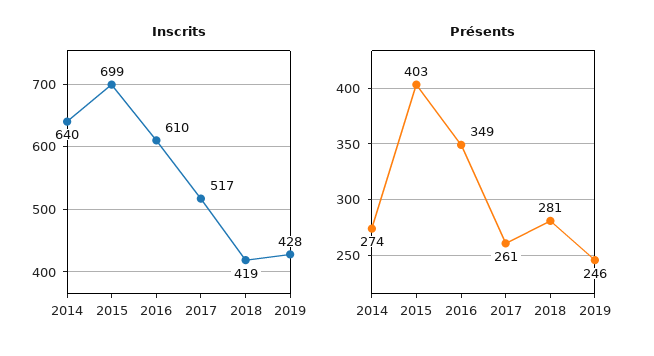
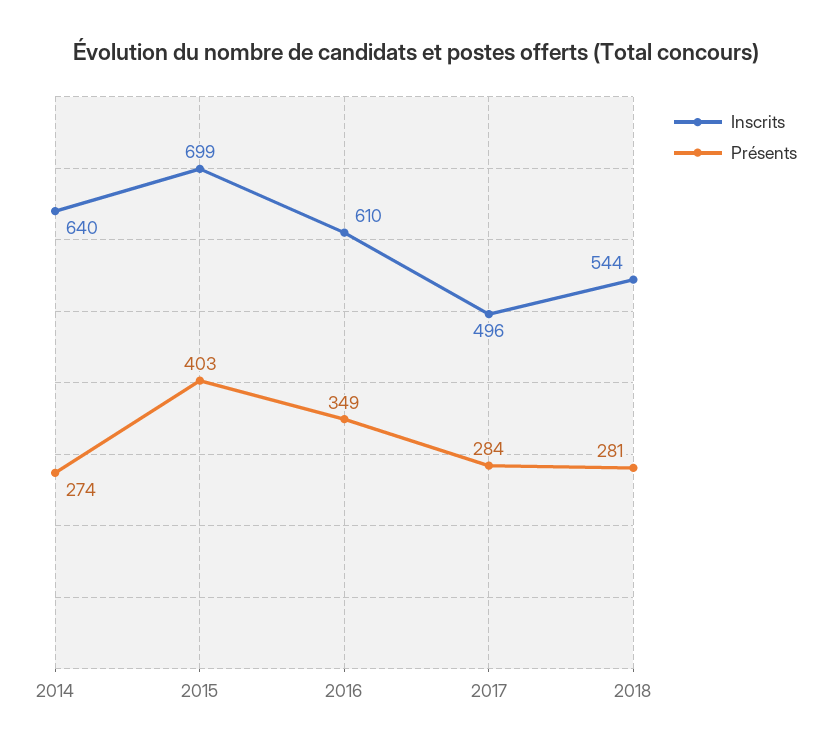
  {
    "Inscrits": {
      "2014": 640,
      "2015": 699,
      "2016": 610,
-     "2017": 517,
+     "2017": 496,
-     "2018": 419,
+     "2018": 544
-     "2019": 428
    },
    "Présents": {
      "2014": 274,
      "2015": 403,
      "2016": 349,
-     "2017": 261,
+     "2017": 284,
-     "2018": 281,
+     "2018": 281
-     "2019": 246
    }
  }

